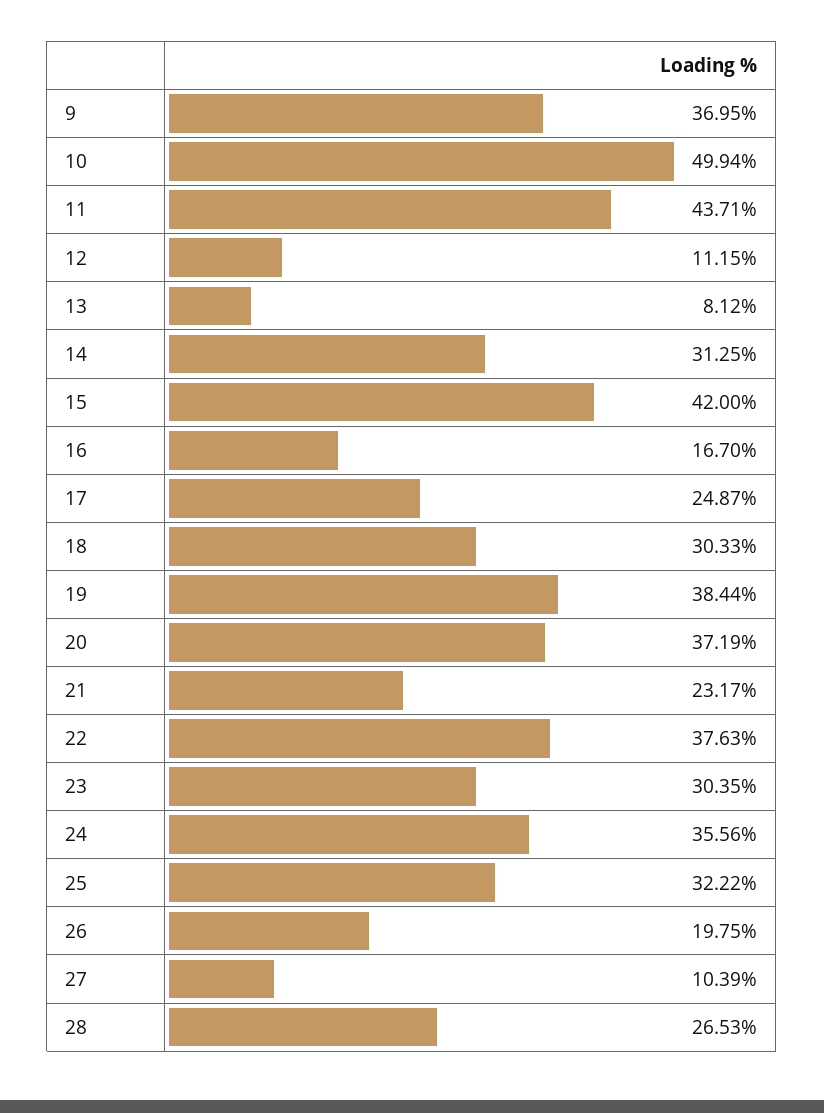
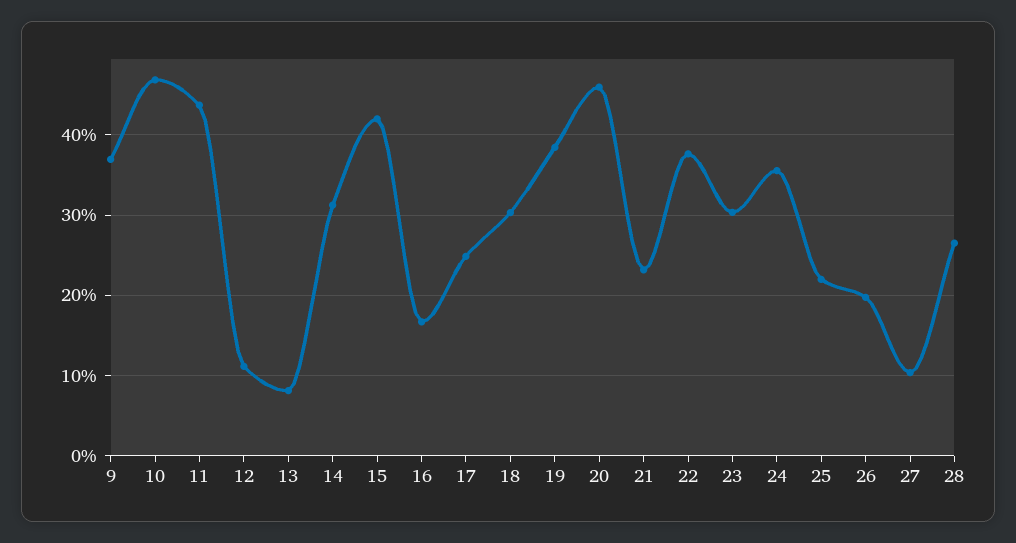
  {
    "9": 36.95,
-   "10": 49.94,
+   "10": 47,
    "11": 43.71,
    "12": 11.15,
    "13": 8.12,
    "14": 31.25,
    "15": 42,
    "16": 16.7,
    "17": 24.87,
    "18": 30.33,
    "19": 38.44,
-   "20": 37.19,
+   "20": 46,
    "21": 23.17,
    "22": 37.63,
    "23": 30.35,
    "24": 35.56,
-   "25": 32.22,
+   "25": 22,
    "26": 19.75,
    "27": 10.39,
    "28": 26.53
  }

